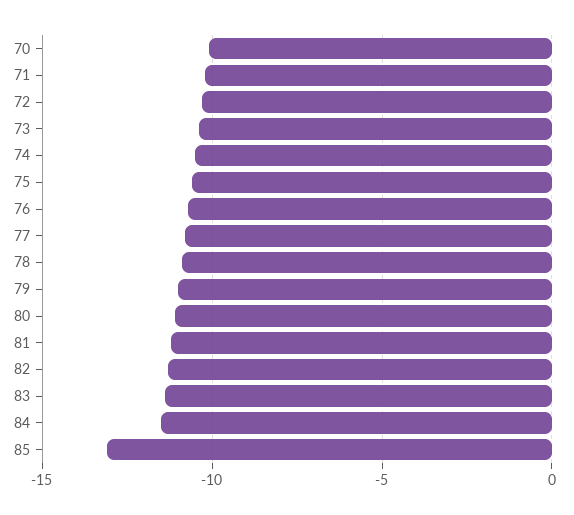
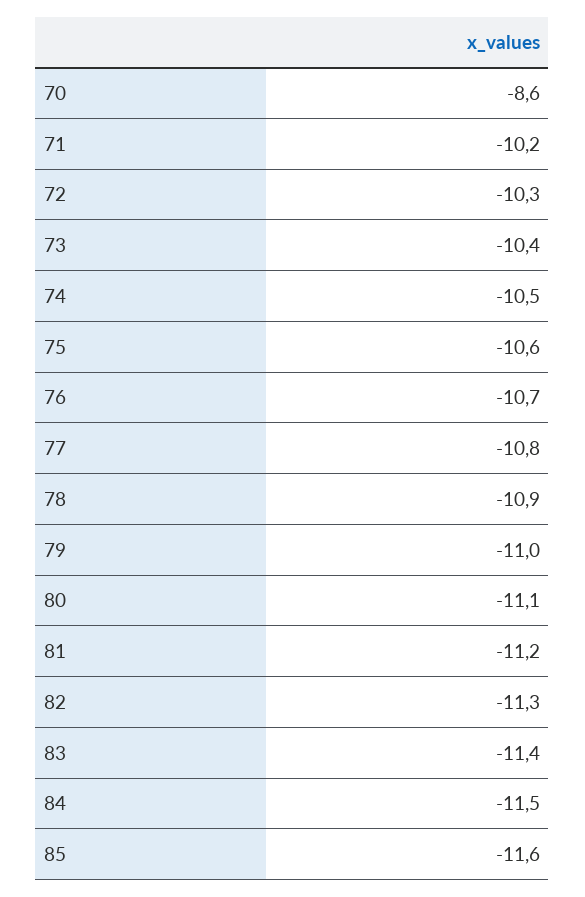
  {
-   "70": -10,
+   "70": -8.6,
    "71": -10.2,
    "72": -10.3,
    "73": -10.4,
    "74": -10.5,
    "75": -10.6,
    "76": -10.7,
    "77": -10.8,
    "78": -10.9,
    "79": -11,
    "80": -11.1,
    "81": -11.2,
    "82": -11.3,
    "83": -11.4,
    "84": -11.5,
-   "85": -13
+   "85": -11.6
  }

